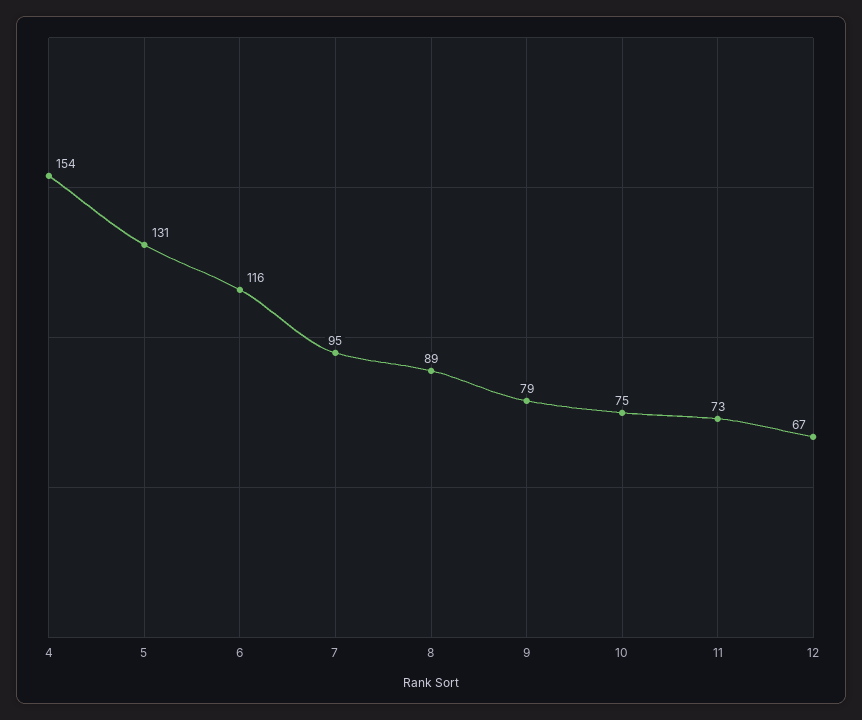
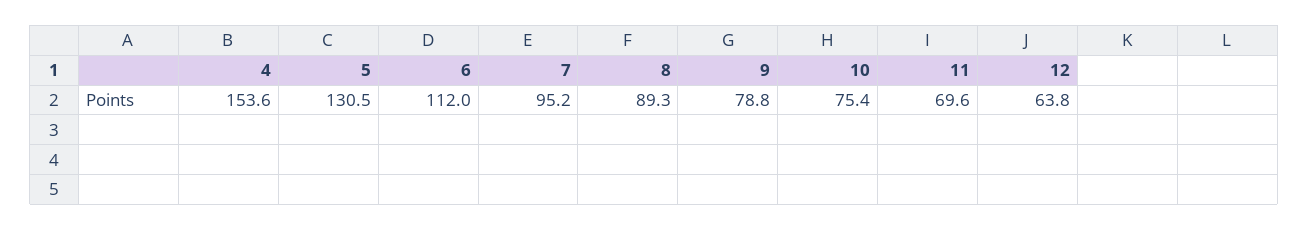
  {
    "4": 153.6,
    "5": 130.5,
-   "6": 116,
+   "6": 112,
    "7": 95.2,
    "8": 89.3,
    "9": 78.8,
    "10": 75.4,
-   "11": 73,
+   "11": 69.6,
-   "12": 67
+   "12": 63.8
  }

